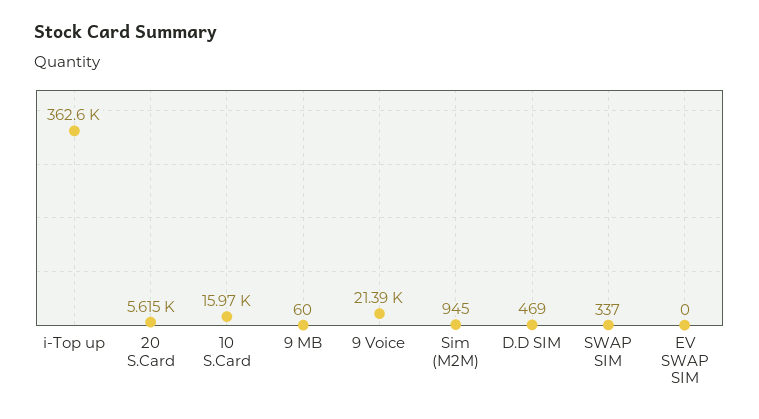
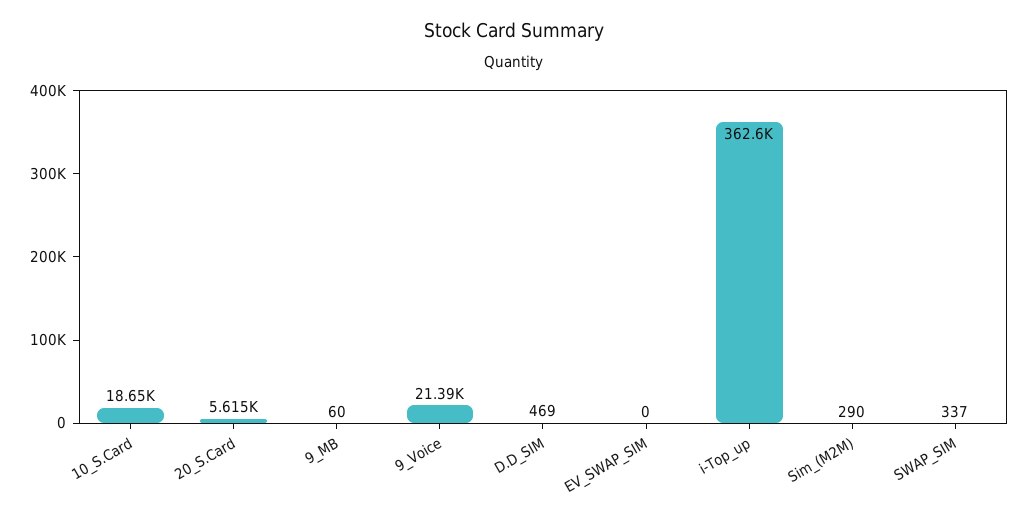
  {
    "i-Top up": 362600,
    "20 S.Card": 5615,
-   "10 S.Card": 15970,
+   "10 S.Card": 18650,
    "9 MB": 60,
    "9 Voice": 21390,
-   "Sim (M2M)": 945,
+   "Sim (M2M)": 290,
    "D.D SIM": 469,
    "SWAP SIM": 337,
    "EV SWAP SIM": 0
  }

